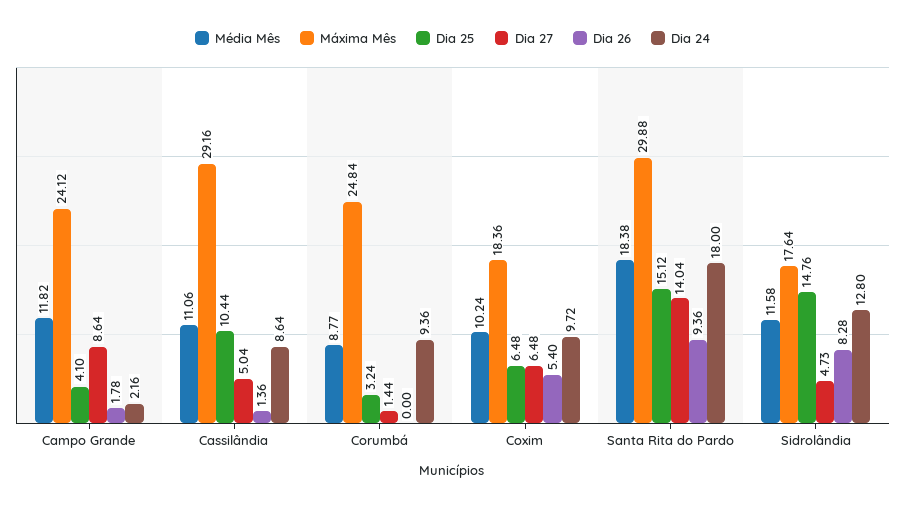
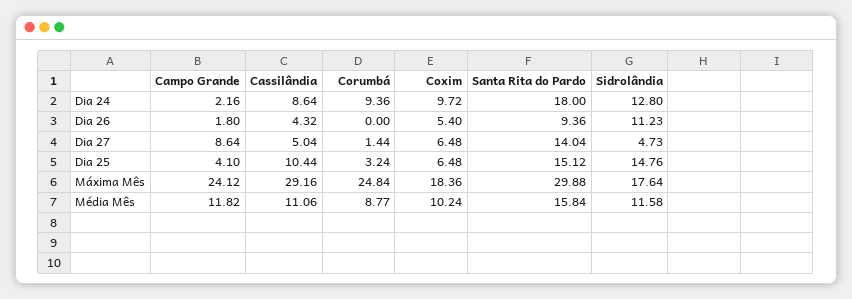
  {
    "Média Mês": {
      "Campo Grande": 11.82,
      "Cassilândia": 11.06,
      "Corumbá": 8.77,
      "Coxim": 10.24,
-     "Santa Rita do Pardo": 18.38,
+     "Santa Rita do Pardo": 15.84,
      "Sidrolândia": 11.58
    },
    "Máxima Mês": {
      "Campo Grande": 24.12,
      "Cassilândia": 29.16,
      "Corumbá": 24.84,
      "Coxim": 18.36,
      "Santa Rita do Pardo": 29.88,
      "Sidrolândia": 17.64
    },
    "Dia 25": {
      "Campo Grande": 4.1,
      "Cassilândia": 10.44,
      "Corumbá": 3.24,
      "Coxim": 6.48,
      "Santa Rita do Pardo": 15.12,
      "Sidrolândia": 14.76
    },
    "Dia 27": {
      "Campo Grande": 8.64,
      "Cassilândia": 5.04,
      "Corumbá": 1.44,
      "Coxim": 6.48,
      "Santa Rita do Pardo": 14.04,
      "Sidrolândia": 4.73
    },
    "Dia 26": {
-     "Campo Grande": 1.78,
+     "Campo Grande": 1.8,
-     "Cassilândia": 1.36,
+     "Cassilândia": 4.32,
      "Corumbá": 0,
      "Coxim": 5.4,
      "Santa Rita do Pardo": 9.36,
-     "Sidrolândia": 8.28
+     "Sidrolândia": 11.23
    },
    "Dia 24": {
      "Campo Grande": 2.16,
      "Cassilândia": 8.64,
      "Corumbá": 9.36,
      "Coxim": 9.72,
      "Santa Rita do Pardo": 18,
      "Sidrolândia": 12.8
    }
  }

